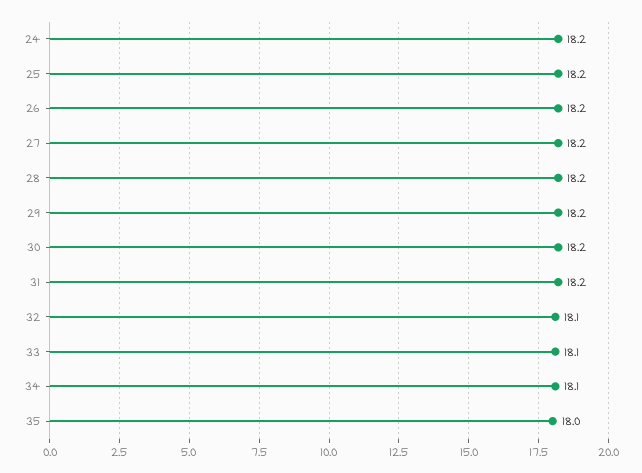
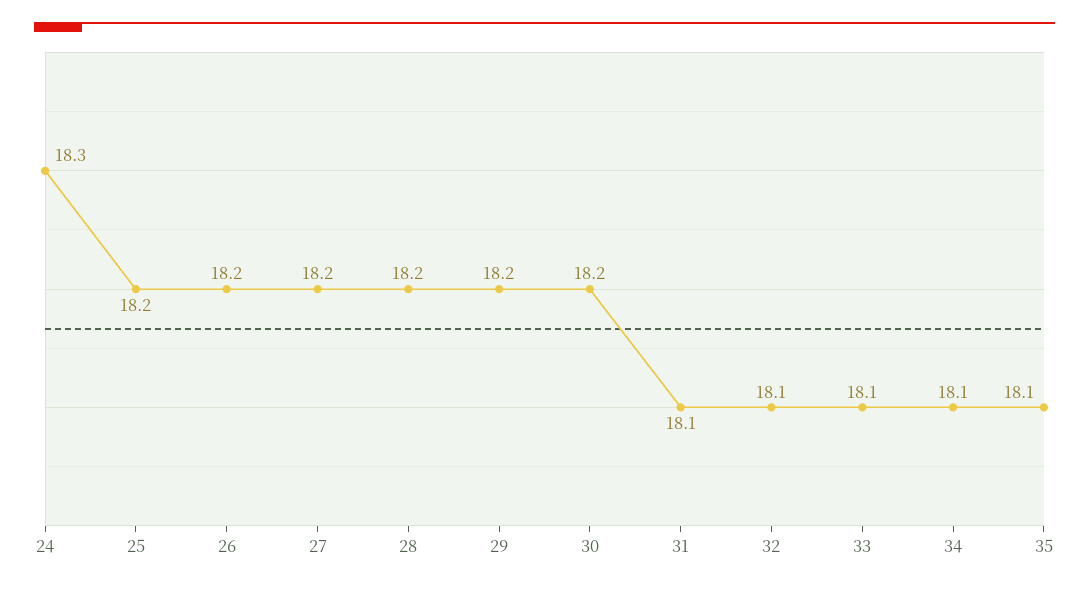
  {
-   "24": 18.2,
+   "24": 18.3,
    "25": 18.2,
    "26": 18.2,
    "27": 18.2,
    "28": 18.2,
    "29": 18.2,
    "30": 18.2,
-   "31": 18.2,
+   "31": 18.1,
    "32": 18.1,
    "33": 18.1,
    "34": 18.1,
-   "35": 18
+   "35": 18.1
  }

